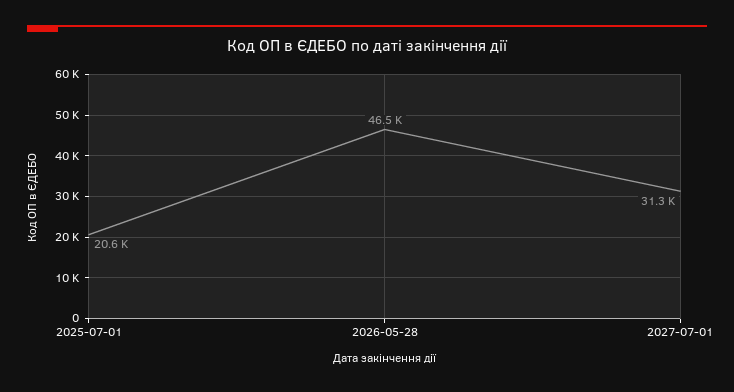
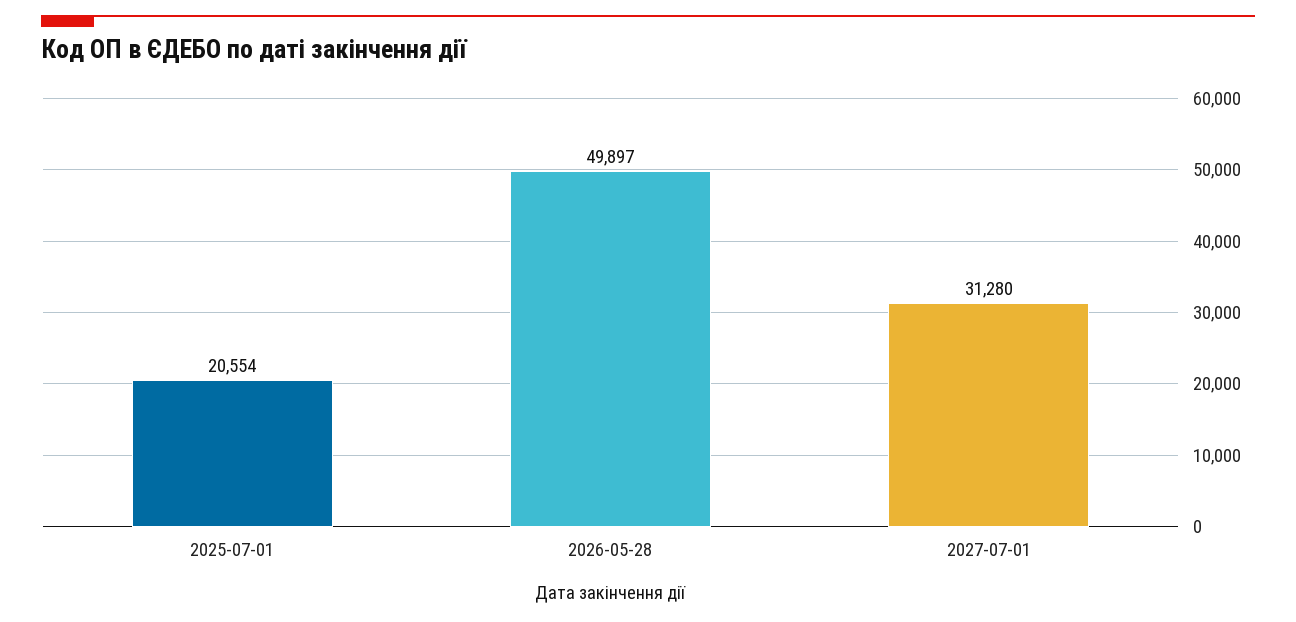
  {
    "2025-07-01": 20554,
-   "2026-05-28": 46500,
+   "2026-05-28": 49897,
    "2027-07-01": 31280
  }

